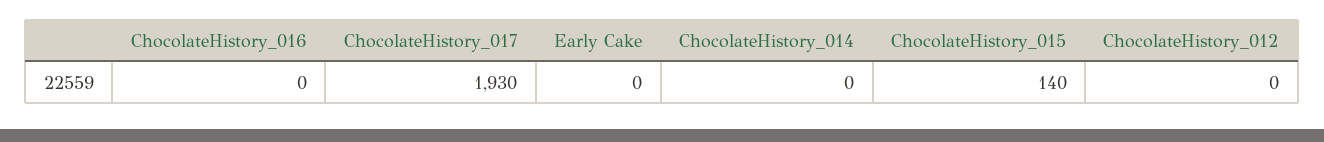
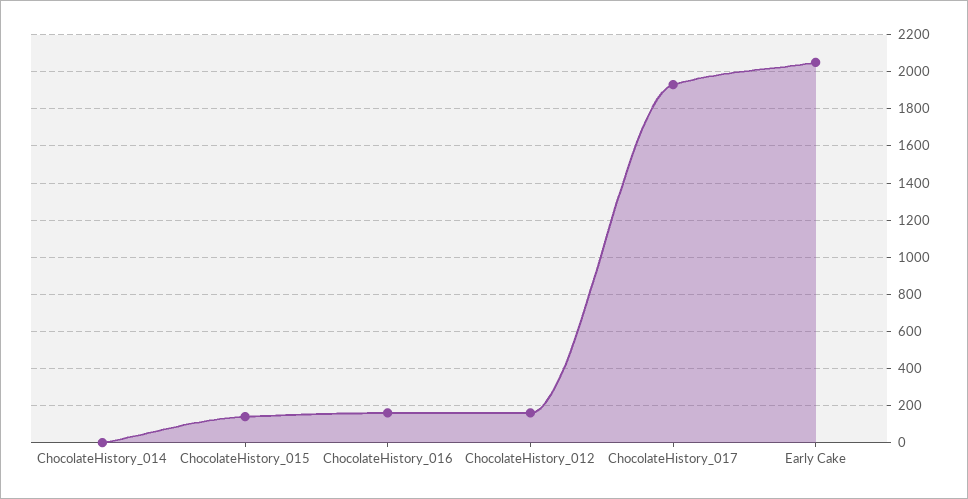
  {
-   "ChocolateHistory_016": 0,
+   "ChocolateHistory_016": 150,
    "ChocolateHistory_017": 1930,
-   "Early Cake": 0,
+   "Early Cake": 2050,
    "ChocolateHistory_014": 0,
    "ChocolateHistory_015": 140,
-   "ChocolateHistory_012": 0
+   "ChocolateHistory_012": 150
  }

